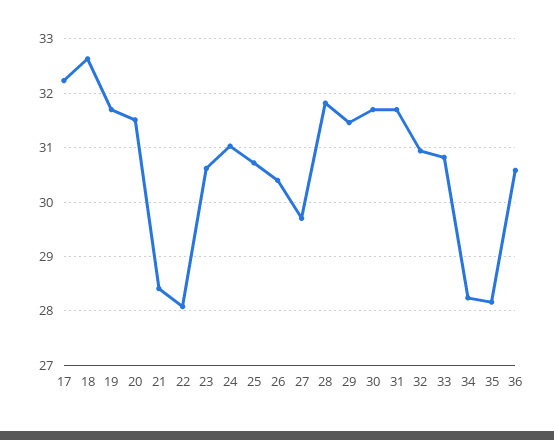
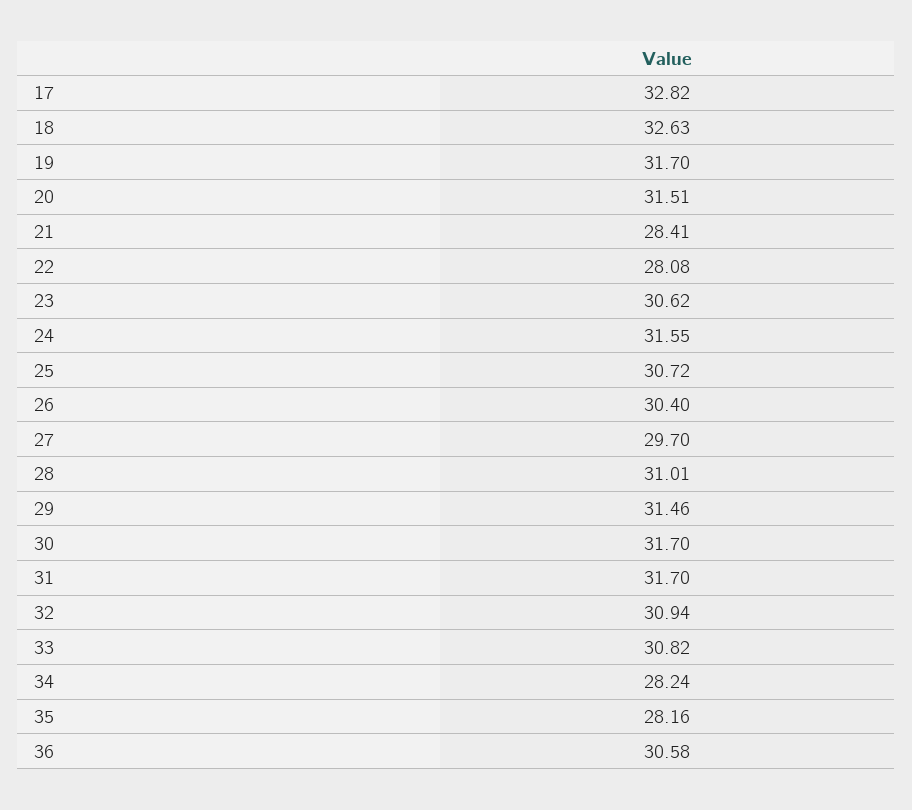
  {
-   "17": 32.2,
+   "17": 32.82,
    "18": 32.63,
    "19": 31.7,
    "20": 31.51,
    "21": 28.41,
    "22": 28.08,
    "23": 30.62,
-   "24": 31,
+   "24": 31.55,
    "25": 30.72,
    "26": 30.4,
    "27": 29.7,
-   "28": 31.8,
+   "28": 31.01,
    "29": 31.46,
    "30": 31.7,
    "31": 31.7,
    "32": 30.94,
    "33": 30.82,
    "34": 28.24,
    "35": 28.16,
    "36": 30.58
  }

